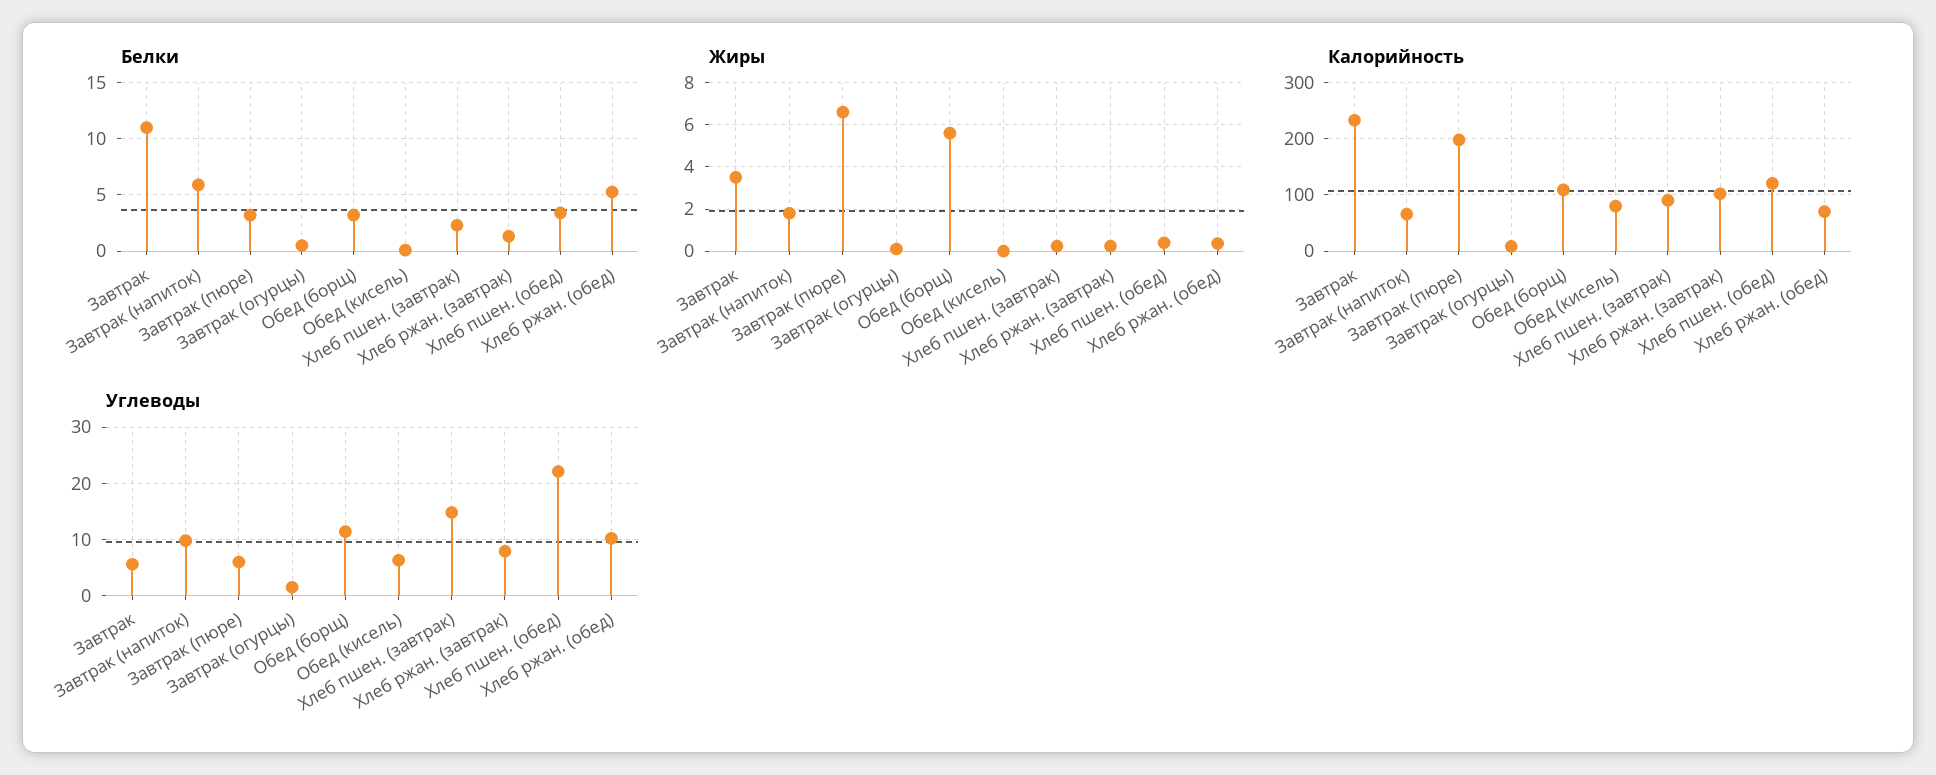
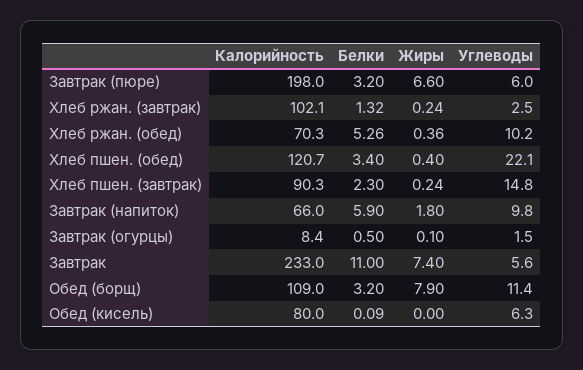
  {
    "Белки": {
      "Завтрак": 11,
      "Завтрак (напиток)": 5.9,
      "Завтрак (пюре)": 3.2,
      "Завтрак (огурцы)": 0.5,
      "Обед (борщ)": 3.2,
      "Обед (кисель)": 0.09,
      "Хлеб пшен. (завтрак)": 2.3,
      "Хлеб ржан. (завтрак)": 1.32,
      "Хлеб пшен. (обед)": 3.4,
      "Хлеб ржан. (обед)": 5.26
    },
    "Жиры": {
-     "Завтрак": 3.5,
+     "Завтрак": 7.4,
      "Завтрак (напиток)": 1.8,
      "Завтрак (пюре)": 6.6,
      "Завтрак (огурцы)": 0.1,
-     "Обед (борщ)": 5.5,
+     "Обед (борщ)": 7.9,
      "Обед (кисель)": 0,
      "Хлеб пшен. (завтрак)": 0.24,
      "Хлеб ржан. (завтрак)": 0.24,
      "Хлеб пшен. (обед)": 0.4,
      "Хлеб ржан. (обед)": 0.36
    },
    "Калорийность": {
      "Завтрак": 233,
      "Завтрак (напиток)": 66,
      "Завтрак (пюре)": 198,
      "Завтрак (огурцы)": 8.4,
      "Обед (борщ)": 109,
      "Обед (кисель)": 80,
      "Хлеб пшен. (завтрак)": 90.3,
      "Хлеб ржан. (завтрак)": 102.1,
      "Хлеб пшен. (обед)": 120.7,
      "Хлеб ржан. (обед)": 70.3
    },
    "Углеводы": {
      "Завтрак": 5.6,
      "Завтрак (напиток)": 9.8,
      "Завтрак (пюре)": 6,
      "Завтрак (огурцы)": 1.5,
      "Обед (борщ)": 11.4,
      "Обед (кисель)": 6.3,
      "Хлеб пшен. (завтрак)": 14.8,
-     "Хлеб ржан. (завтрак)": 8,
+     "Хлеб ржан. (завтрак)": 2.5,
      "Хлеб пшен. (обед)": 22.1,
      "Хлеб ржан. (обед)": 10.2
    }
  }

